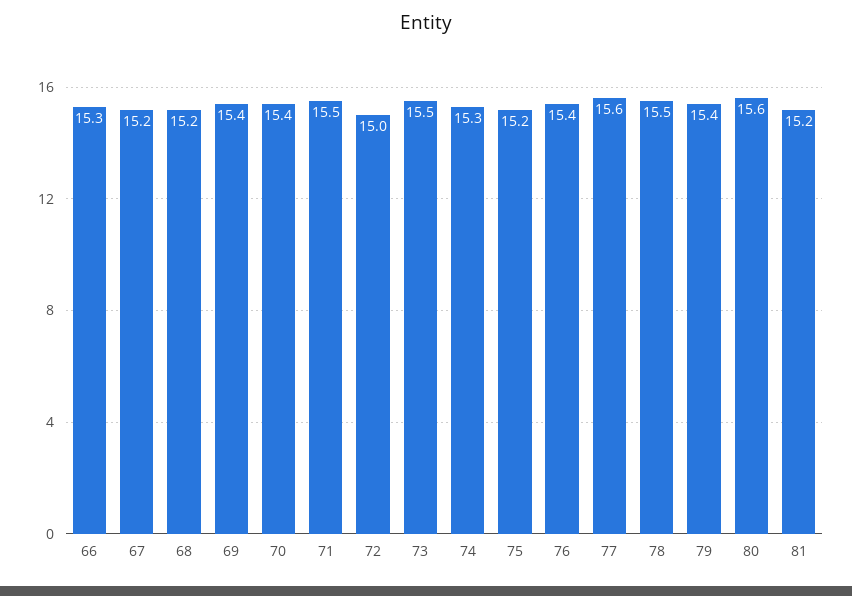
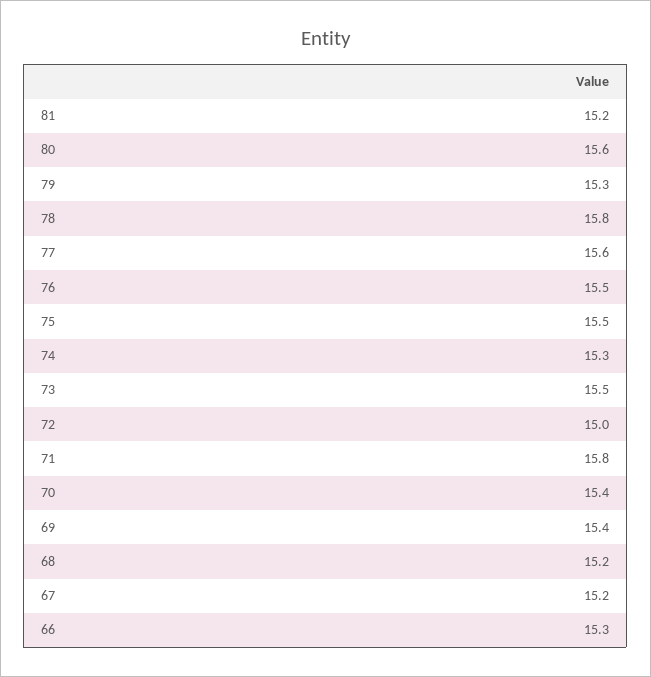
  {
    "66": 15.3,
    "67": 15.2,
    "68": 15.2,
    "69": 15.4,
    "70": 15.4,
-   "71": 15.5,
+   "71": 15.8,
    "72": 15,
    "73": 15.5,
    "74": 15.3,
-   "75": 15.2,
+   "75": 15.5,
-   "76": 15.4,
+   "76": 15.5,
    "77": 15.6,
-   "78": 15.5,
+   "78": 15.8,
-   "79": 15.4,
+   "79": 15.3,
    "80": 15.6,
    "81": 15.2
  }

